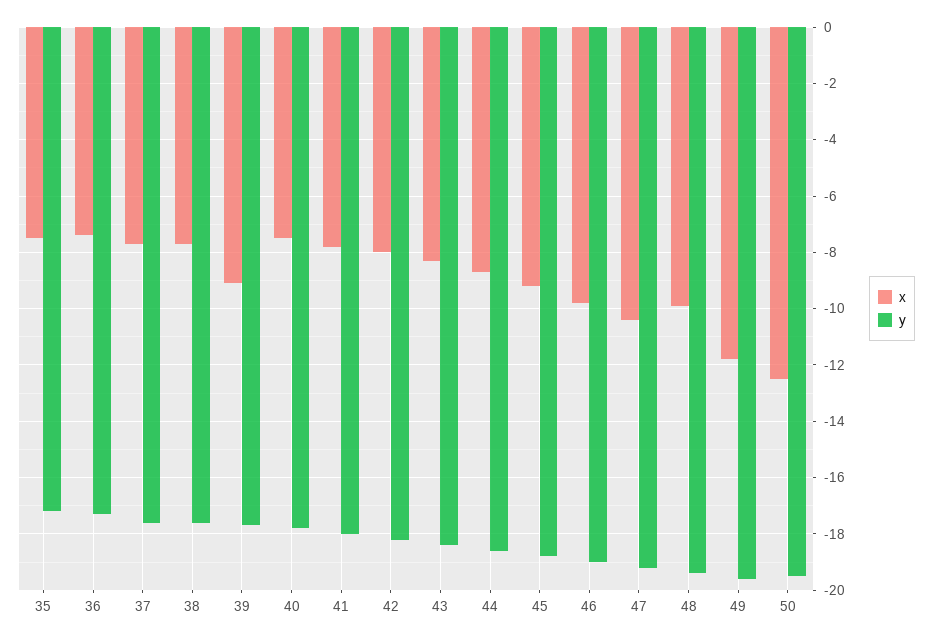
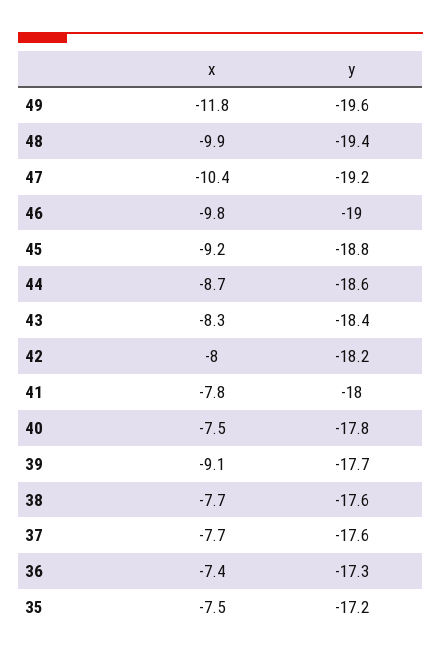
  {
    "x": {
      "35": -7.5,
      "36": -7.4,
      "37": -7.7,
      "38": -7.7,
      "39": -9.1,
      "40": -7.5,
      "41": -7.8,
      "42": -8,
      "43": -8.3,
      "44": -8.7,
      "45": -9.2,
      "46": -9.8,
      "47": -10.4,
      "48": -9.9,
-     "49": -11.8,
+     "49": -11.8
-     "50": -12.5
    },
    "y": {
      "35": -17.2,
      "36": -17.3,
      "37": -17.6,
      "38": -17.6,
      "39": -17.7,
      "40": -17.8,
      "41": -18,
      "42": -18.2,
      "43": -18.4,
      "44": -18.6,
      "45": -18.8,
      "46": -19,
      "47": -19.2,
      "48": -19.4,
-     "49": -19.6,
+     "49": -19.6
-     "50": -19.5
    }
  }

